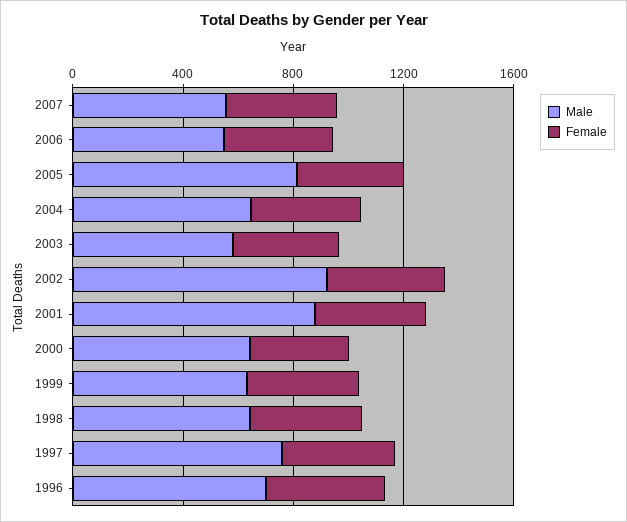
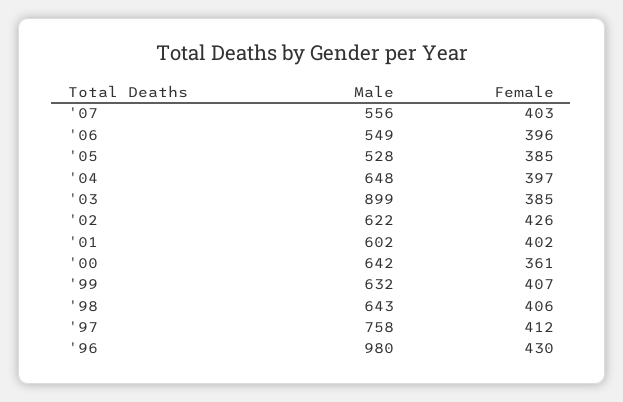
  {
    "Male": {
      "2007": 556,
      "2006": 549,
-     "2005": 800,
+     "2005": 528,
      "2004": 648,
-     "2003": 600,
+     "2003": 899,
-     "2002": 900,
+     "2002": 622,
-     "2001": 900,
+     "2001": 602,
      "2000": 642,
      "1999": 632,
      "1998": 643,
      "1997": 758,
-     "1996": 700
+     "1996": 980
    },
    "Female": {
      "2007": 403,
      "2006": 396,
      "2005": 385,
      "2004": 397,
      "2003": 385,
      "2002": 426,
      "2001": 402,
      "2000": 361,
      "1999": 407,
      "1998": 406,
      "1997": 412,
      "1996": 430
    }
  }

